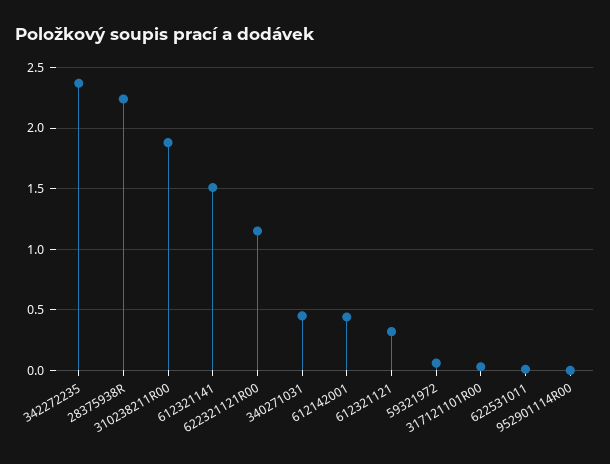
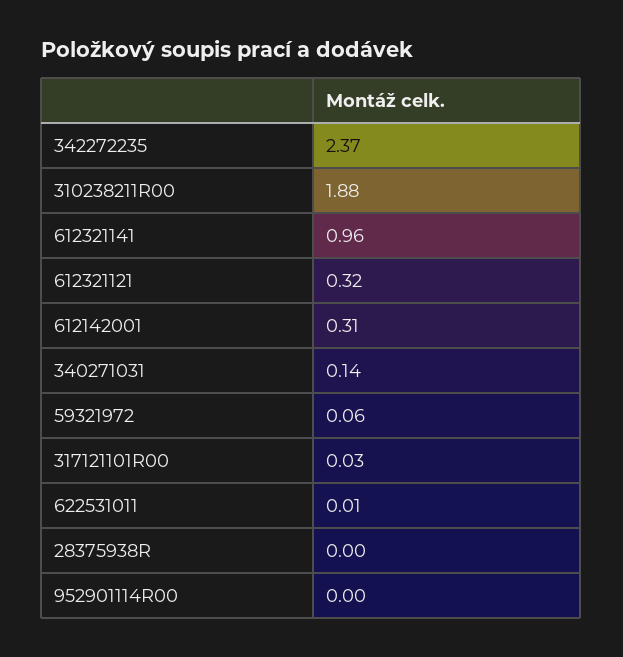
  {
    "342272235": 2.37,
-   "28375938R": 2.25,
+   "28375938R": 0,
    "310238211R00": 1.88,
-   "612321141": 1.5,
+   "612321141": 0.96,
-   "622321121R00": 1.15,
-   "340271031": 0.45,
+   "340271031": 0.14,
-   "612142001": 0.45,
+   "612142001": 0.31,
    "612321121": 0.32,
    "59321972": 0.06,
    "317121101R00": 0.03,
    "622531011": 0.01,
    "952901114R00": 0
  }

